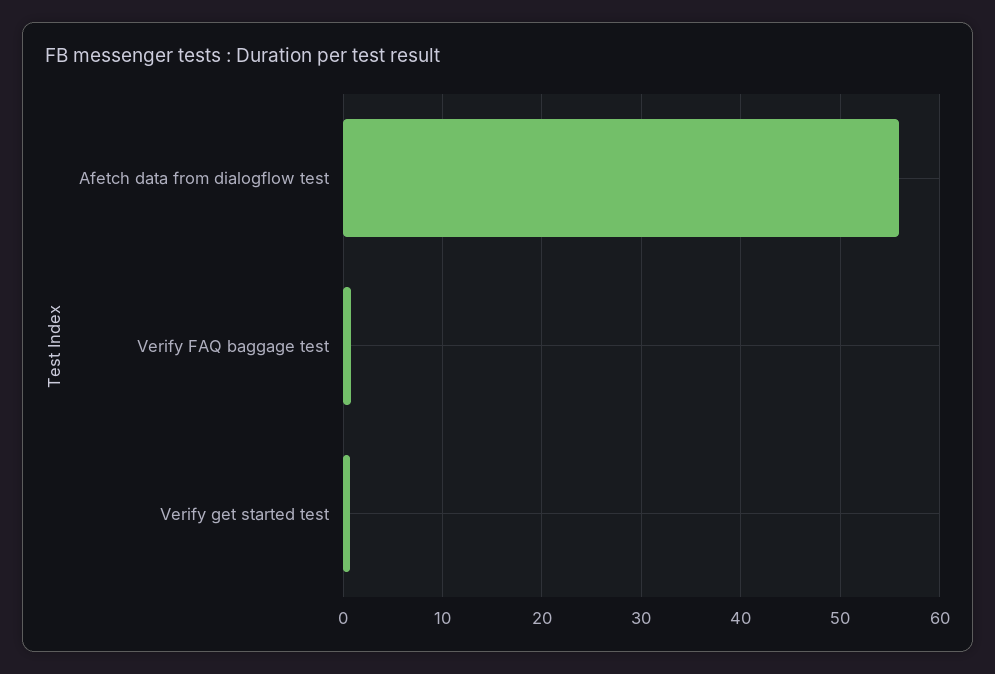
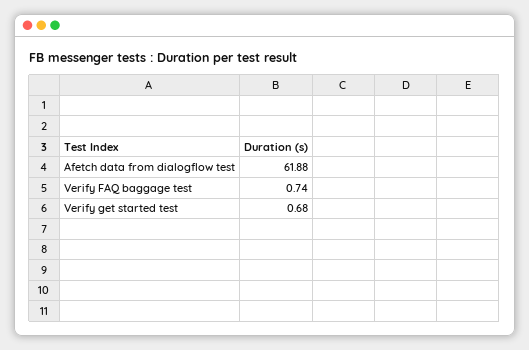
  {
-   "Afetch data from dialogflow test": 56,
+   "Afetch data from dialogflow test": 61.88,
    "Verify FAQ baggage test": 0.74,
    "Verify get started test": 0.68
  }

